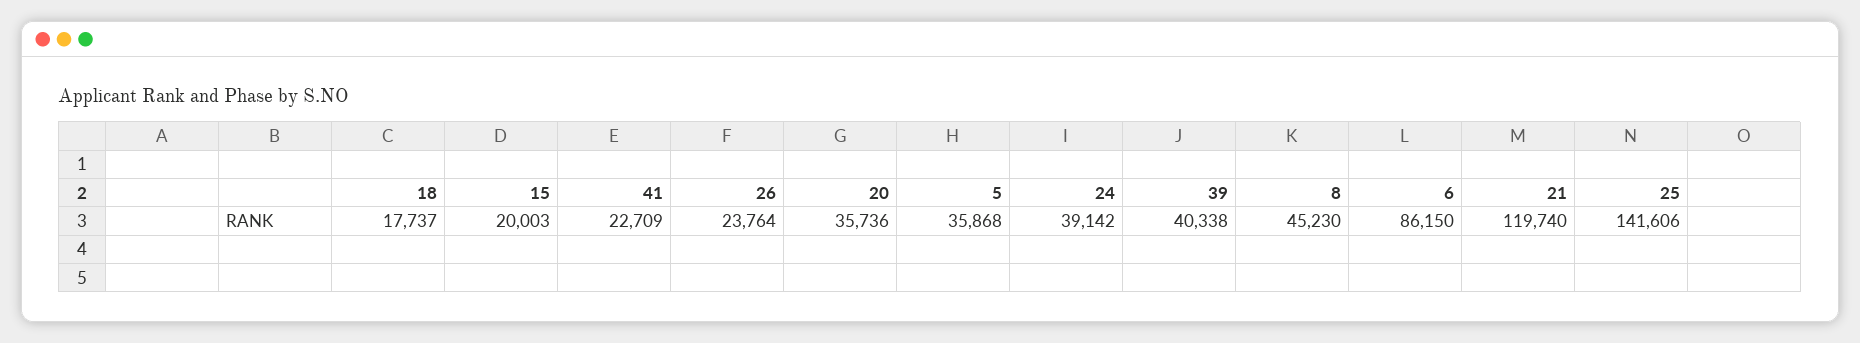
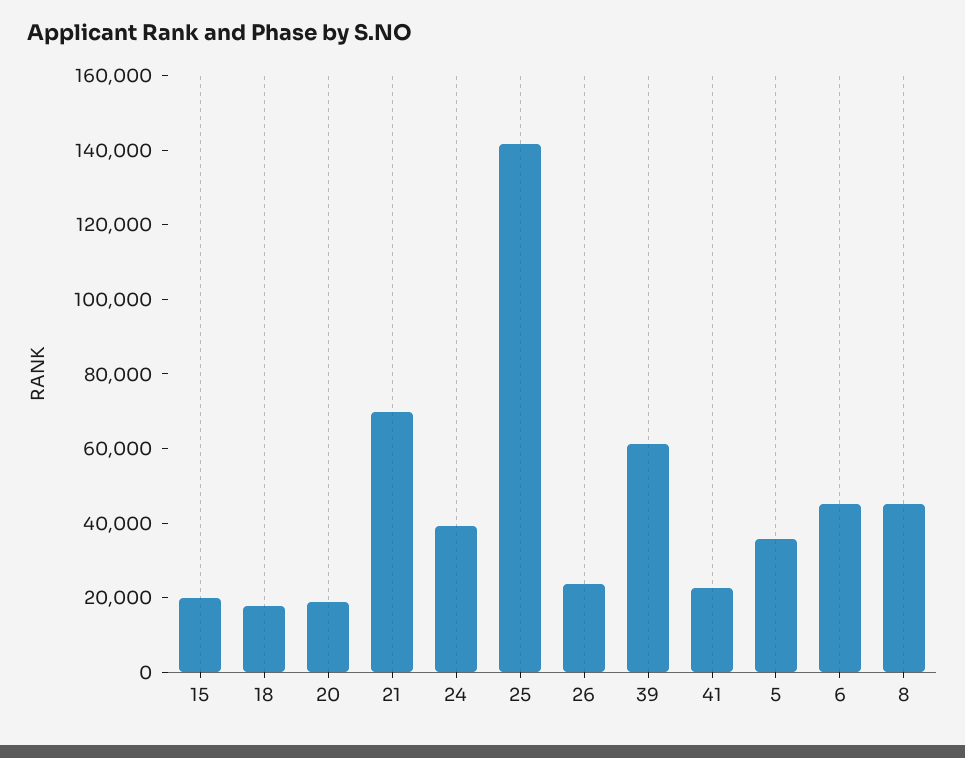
  {
    "18": 17737,
    "15": 20003,
    "41": 22709,
    "26": 23764,
-   "20": 35736,
+   "20": 20000,
    "5": 35868,
    "24": 39142,
-   "39": 40338,
+   "39": 60000,
    "8": 45230,
-   "6": 86150,
+   "6": 45000,
-   "21": 119740,
+   "21": 70000,
    "25": 141606
  }

